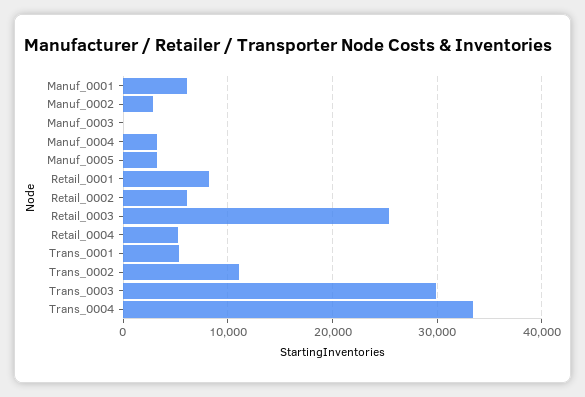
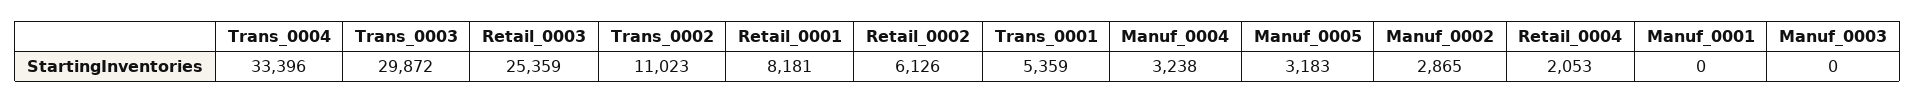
  {
-   "Manuf_0001": 6000,
+   "Manuf_0001": 0,
    "Manuf_0002": 2865,
    "Manuf_0003": 0,
    "Manuf_0004": 3238,
    "Manuf_0005": 3183,
    "Retail_0001": 8181,
    "Retail_0002": 6126,
    "Retail_0003": 25359,
-   "Retail_0004": 5000,
+   "Retail_0004": 2053,
    "Trans_0001": 5359,
    "Trans_0002": 11023,
    "Trans_0003": 29872,
    "Trans_0004": 33396
  }

